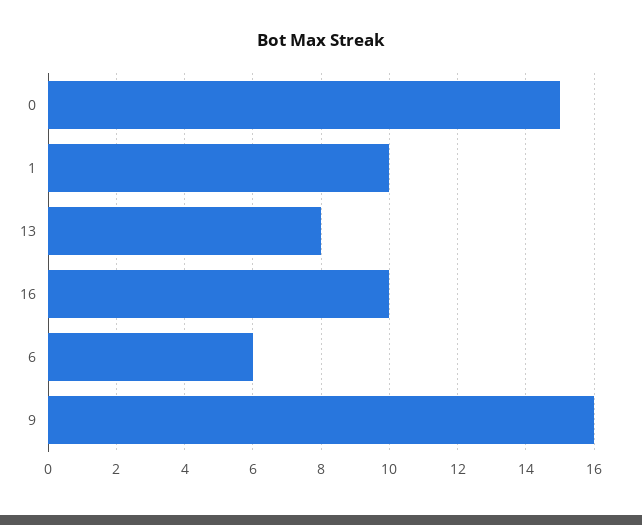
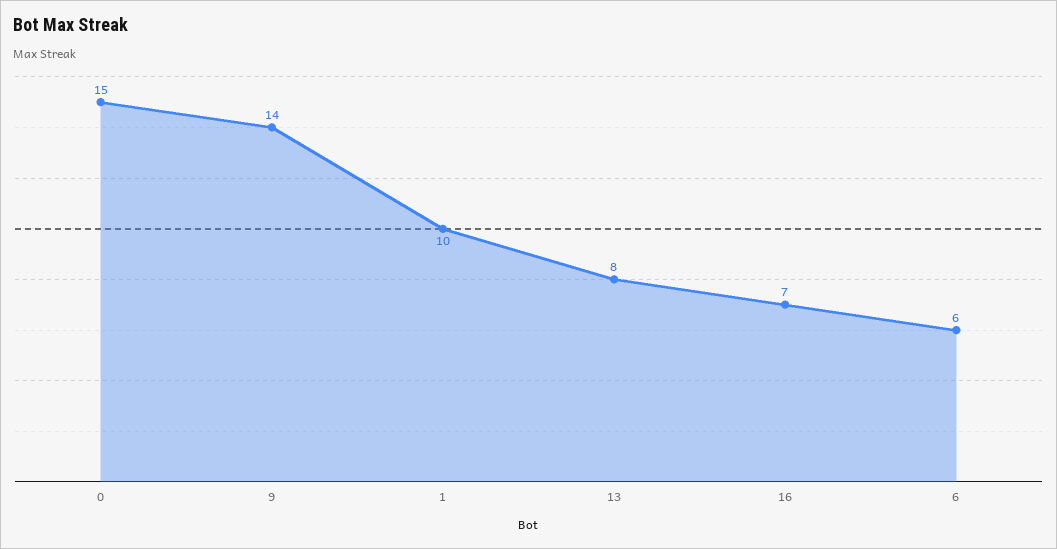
  {
    "0": 15,
    "1": 10,
    "13": 8,
-   "16": 10,
+   "16": 7,
    "6": 6,
-   "9": 16
+   "9": 14
  }

